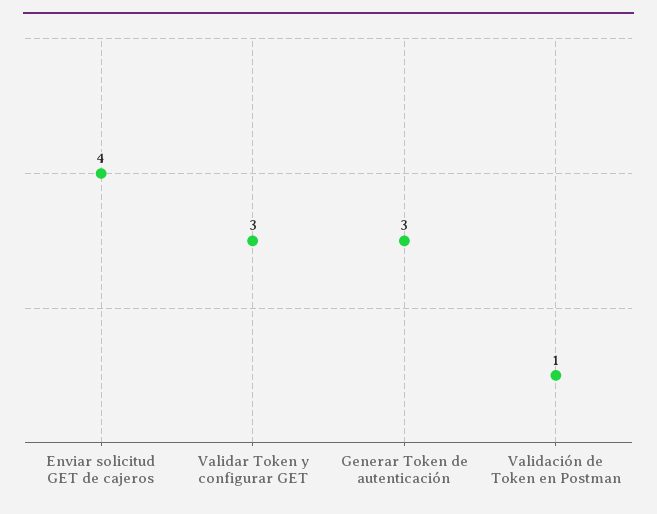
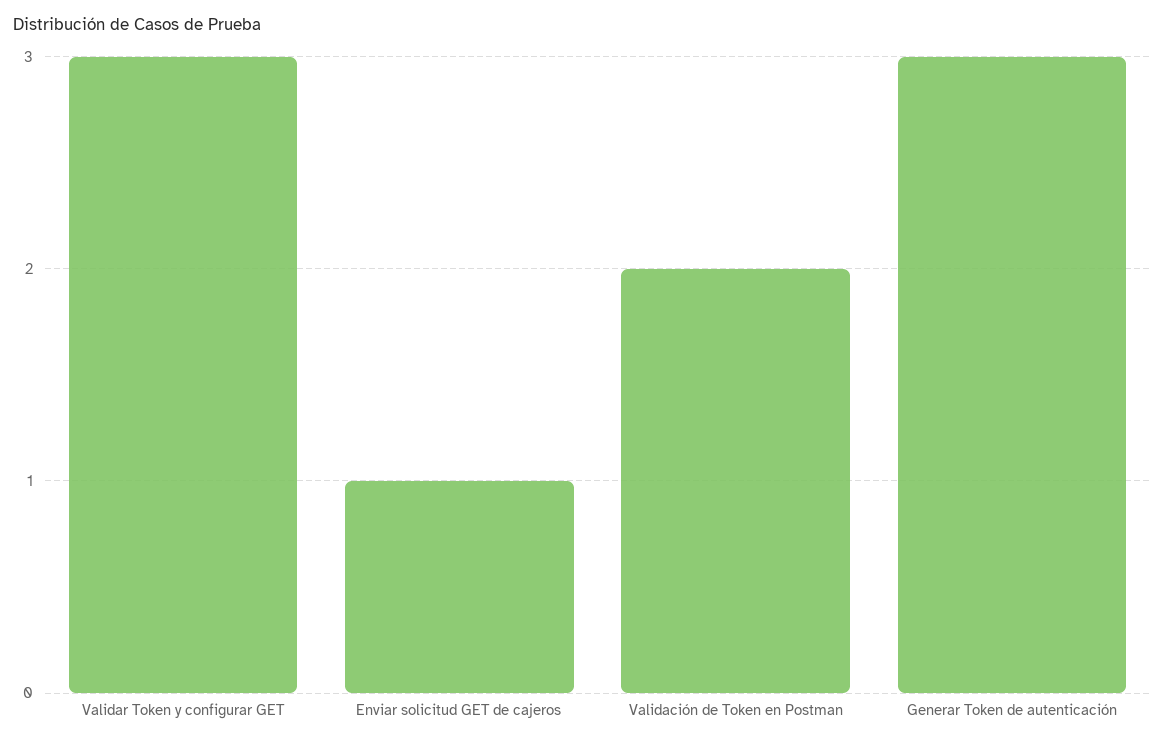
  {
-   "Enviar solicitud GET de cajeros": 4,
+   "Enviar solicitud GET de cajeros": 1,
    "Validar Token y configurar GET": 3,
    "Generar Token de autenticación": 3,
-   "Validación de Token en Postman": 1
+   "Validación de Token en Postman": 2
  }

